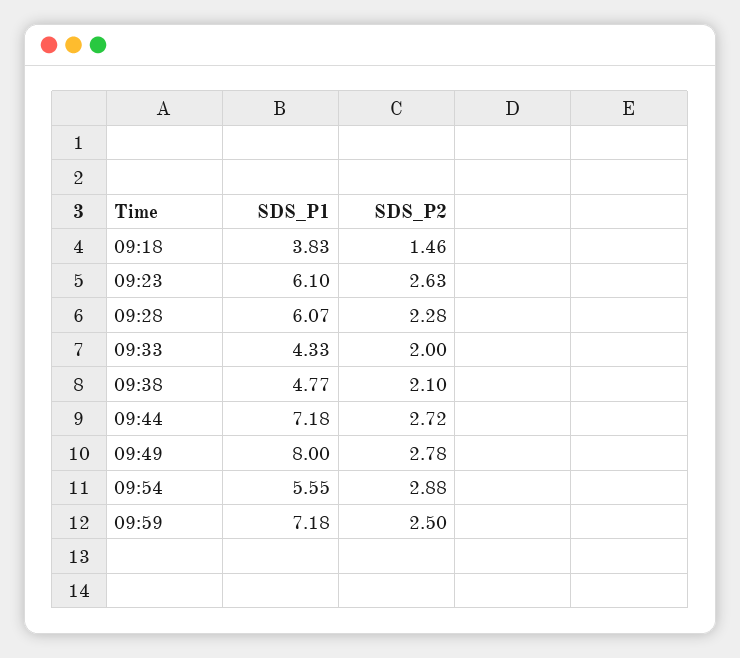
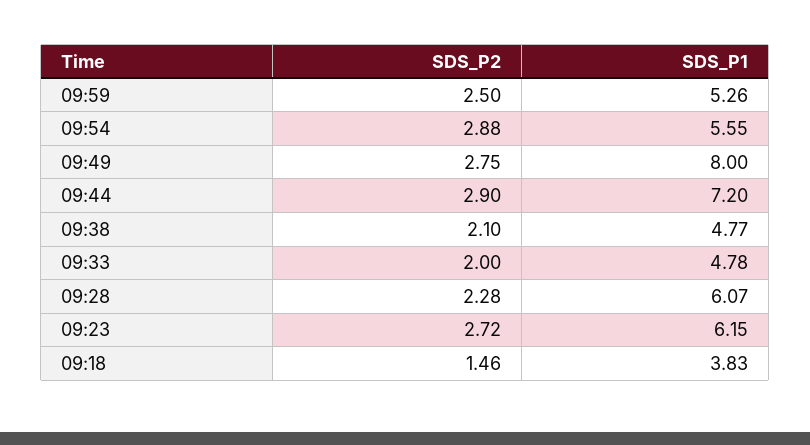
  {
    "SDS_P1": {
      "09:18": 3.83,
-     "09:23": 6.1,
+     "09:23": 6.15,
      "09:28": 6.07,
-     "09:33": 4.33,
+     "09:33": 4.78,
      "09:38": 4.77,
-     "09:44": 7.18,
+     "09:44": 7.2,
      "09:49": 8,
      "09:54": 5.55,
-     "09:59": 7.18
+     "09:59": 5.26
    },
    "SDS_P2": {
      "09:18": 1.46,
-     "09:23": 2.63,
+     "09:23": 2.72,
      "09:28": 2.28,
      "09:33": 2,
      "09:38": 2.1,
-     "09:44": 2.72,
+     "09:44": 2.9,
-     "09:49": 2.78,
+     "09:49": 2.75,
      "09:54": 2.88,
      "09:59": 2.5
    }
  }

